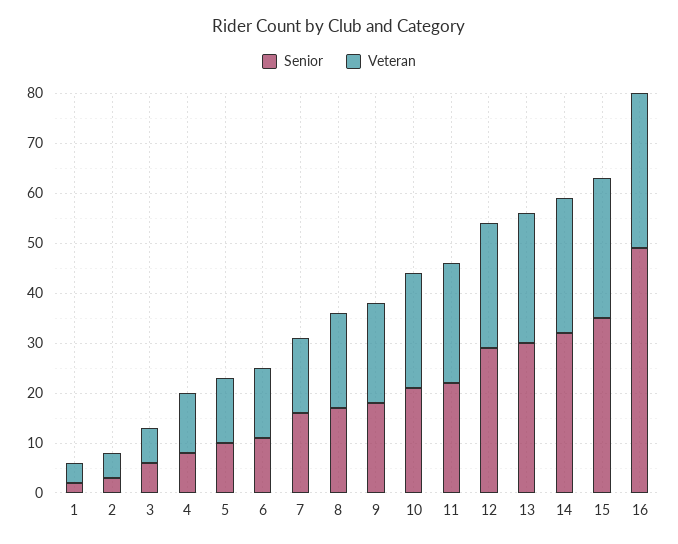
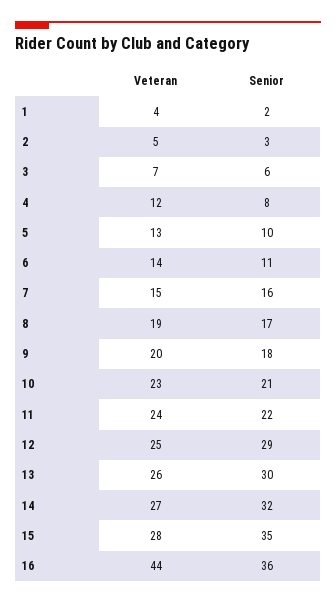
  {
    "Senior": {
      "1": 2,
      "2": 3,
      "3": 6,
      "4": 8,
      "5": 10,
      "6": 11,
      "7": 16,
      "8": 17,
      "9": 18,
      "10": 21,
      "11": 22,
      "12": 29,
      "13": 30,
      "14": 32,
      "15": 35,
-     "16": 50
+     "16": 36
    },
    "Veteran": {
      "1": 4,
      "2": 5,
      "3": 7,
      "4": 12,
      "5": 13,
      "6": 14,
      "7": 15,
      "8": 19,
      "9": 20,
      "10": 23,
      "11": 24,
      "12": 25,
      "13": 26,
      "14": 27,
      "15": 28,
-     "16": 30
+     "16": 44
    }
  }

